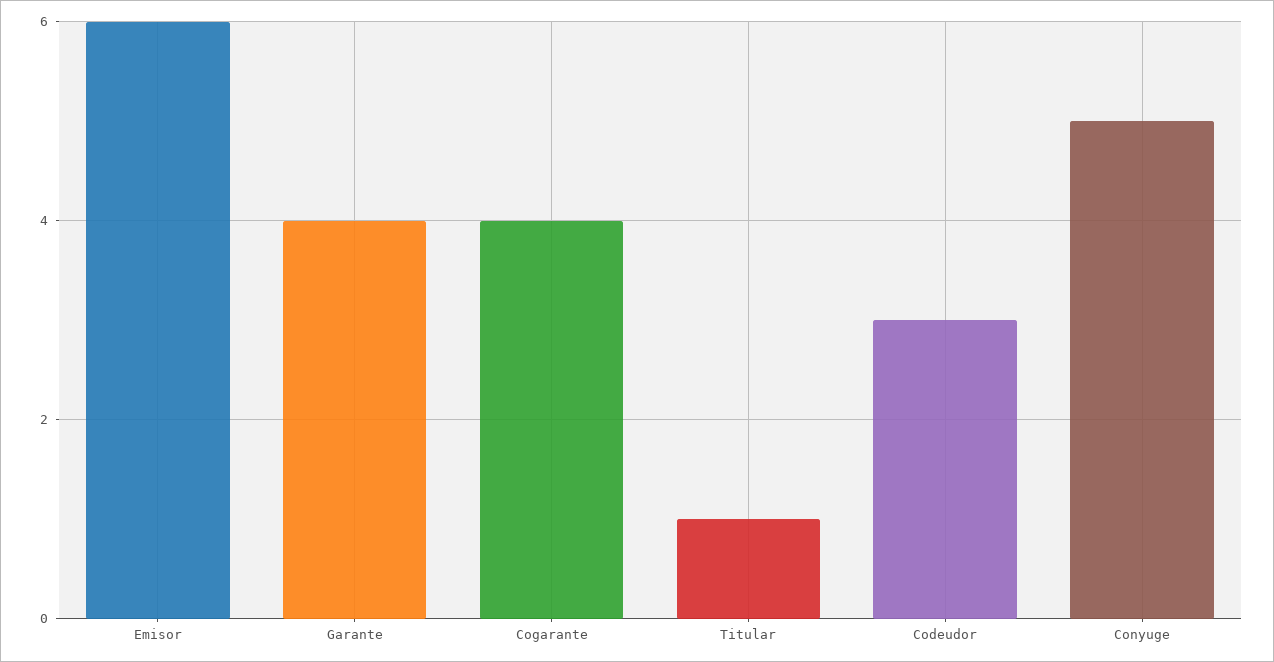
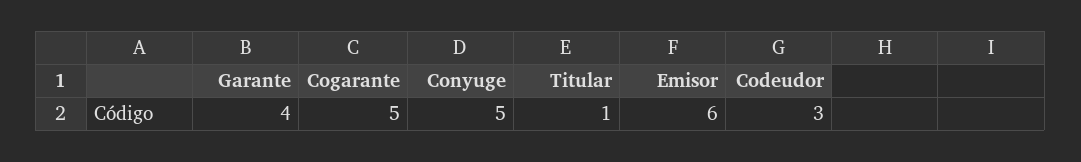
  {
    "Emisor": 6,
    "Garante": 4,
-   "Cogarante": 4,
+   "Cogarante": 5,
    "Titular": 1,
    "Codeudor": 3,
    "Conyuge": 5
  }

